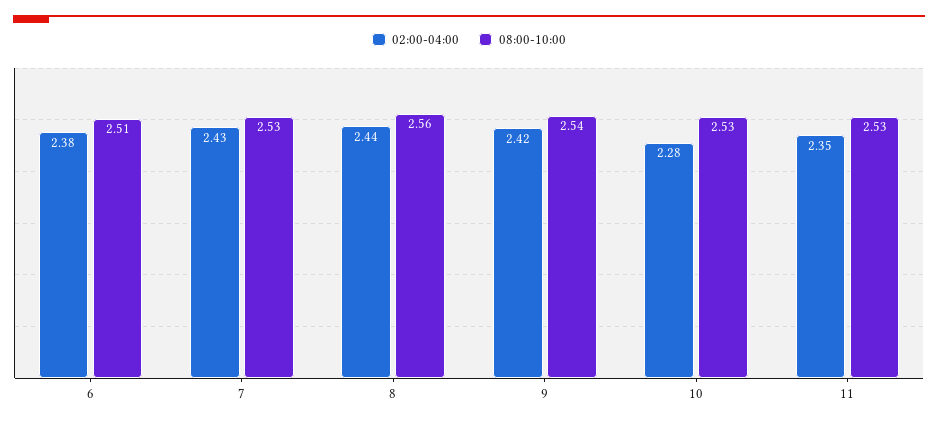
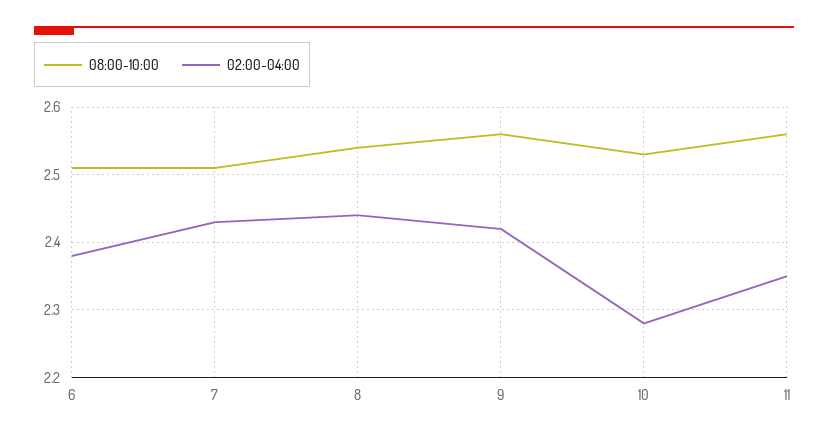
  {
    "02:00-04:00": {
      "6": 2.38,
      "7": 2.43,
      "8": 2.44,
      "9": 2.42,
      "10": 2.28,
      "11": 2.35
    },
    "08:00-10:00": {
      "6": 2.51,
-     "7": 2.53,
+     "7": 2.51,
-     "8": 2.56,
+     "8": 2.54,
-     "9": 2.54,
+     "9": 2.56,
      "10": 2.53,
-     "11": 2.53
+     "11": 2.56
    }
  }

